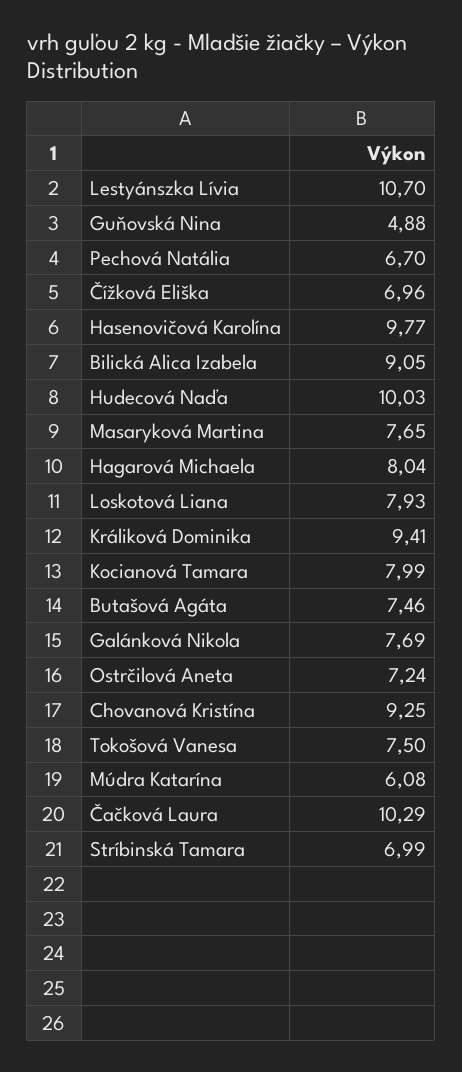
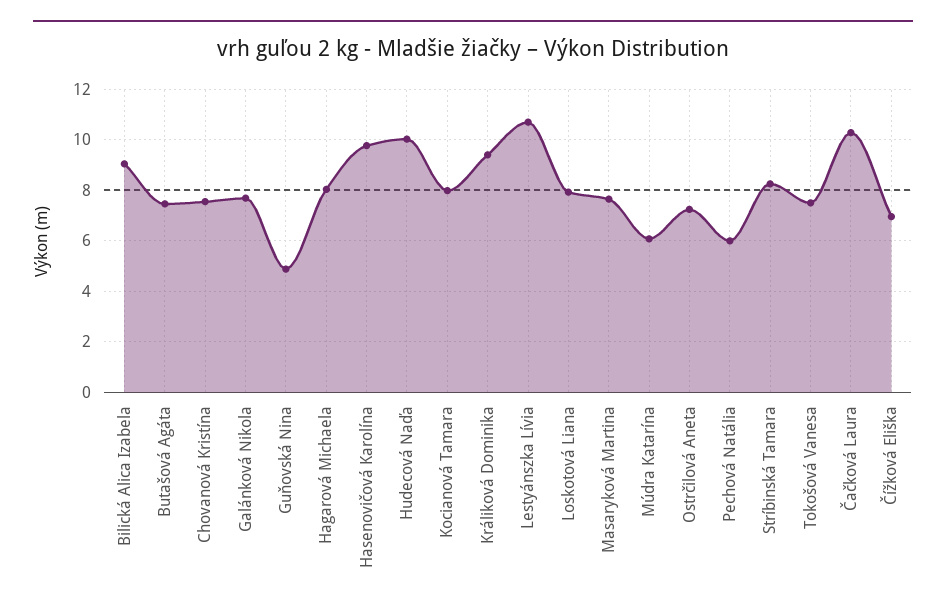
  {
    "Lestyánszka Lívia": 10.7,
    "Guňovská Nina": 4.88,
-   "Pechová Natália": 6.7,
+   "Pechová Natália": 6,
    "Čížková Eliška": 6.96,
    "Hasenovičová Karolína": 9.77,
    "Bilická Alica Izabela": 9.05,
    "Hudecová Naďa": 10.03,
    "Masaryková Martina": 7.65,
    "Hagarová Michaela": 8.04,
    "Loskotová Liana": 7.93,
    "Králiková Dominika": 9.41,
    "Kocianová Tamara": 7.99,
    "Butašová Agáta": 7.46,
    "Galánková Nikola": 7.69,
    "Ostrčilová Aneta": 7.24,
-   "Chovanová Kristína": 9.25,
+   "Chovanová Kristína": 7.5,
    "Tokošová Vanesa": 7.5,
    "Múdra Katarína": 6.08,
    "Čačková Laura": 10.29,
-   "Stríbinská Tamara": 6.99
+   "Stríbinská Tamara": 8.25
  }

